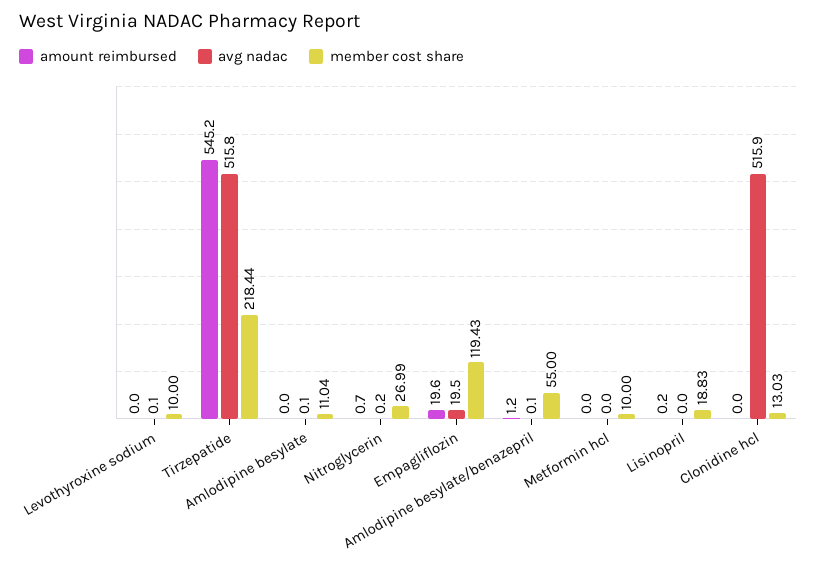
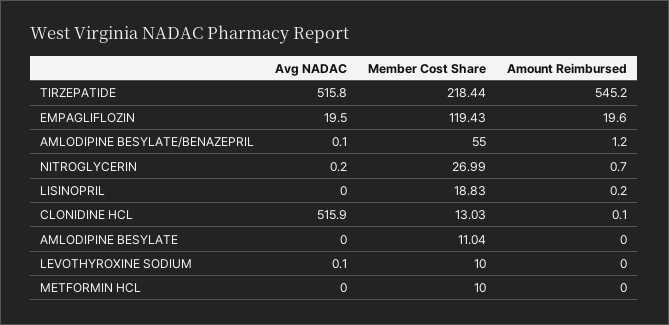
  {
    "amount reimbursed": {
      "Levothyroxine sodium": 0,
      "Tirzepatide": 545.2,
      "Amlodipine besylate": 0,
      "Nitroglycerin": 0.7,
      "Empagliflozin": 19.6,
      "Amlodipine besylate/benazepril": 1.2,
      "Metformin hcl": 0,
      "Lisinopril": 0.2,
-     "Clonidine hcl": 0
+     "Clonidine hcl": 0.1
    },
    "avg nadac": {
      "Levothyroxine sodium": 0.1,
      "Tirzepatide": 515.8,
-     "Amlodipine besylate": 0.1,
+     "Amlodipine besylate": 0,
      "Nitroglycerin": 0.2,
      "Empagliflozin": 19.5,
      "Amlodipine besylate/benazepril": 0.1,
      "Metformin hcl": 0,
      "Lisinopril": 0,
      "Clonidine hcl": 515.9
    },
    "member cost share": {
      "Levothyroxine sodium": 10,
      "Tirzepatide": 218.44,
      "Amlodipine besylate": 11.04,
      "Nitroglycerin": 26.99,
      "Empagliflozin": 119.43,
      "Amlodipine besylate/benazepril": 55,
      "Metformin hcl": 10,
      "Lisinopril": 18.83,
      "Clonidine hcl": 13.03
    }
  }

